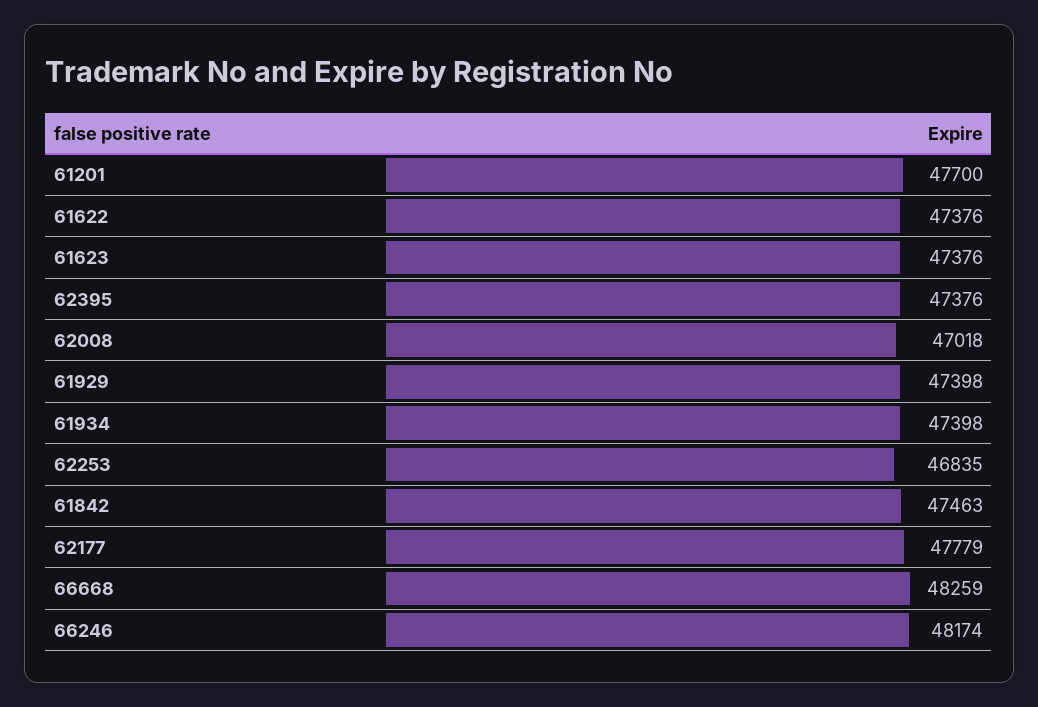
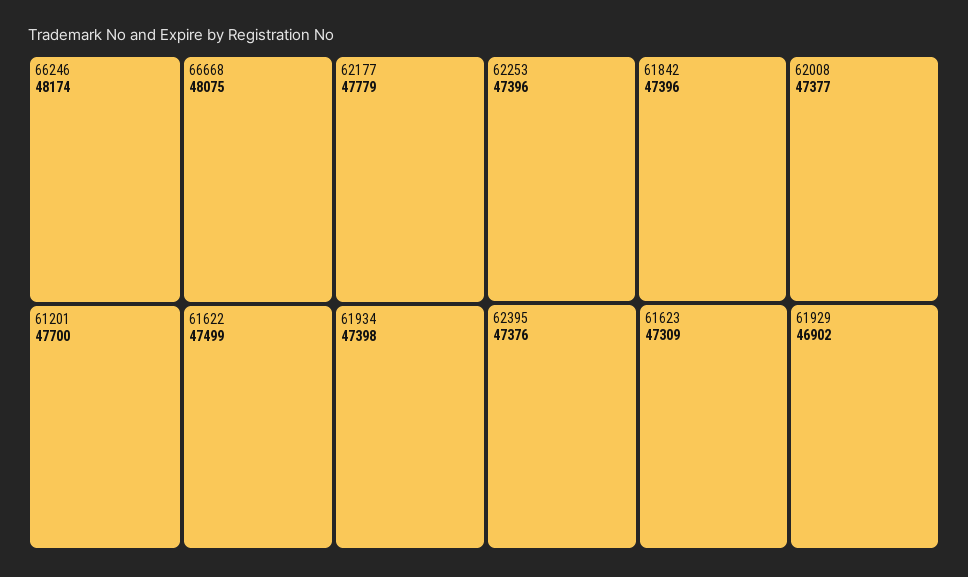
  {
    "61201": 47700,
-   "61622": 47376,
+   "61622": 47499,
-   "61623": 47376,
+   "61623": 47309,
    "62395": 47376,
-   "62008": 47018,
+   "62008": 47377,
-   "61929": 47398,
+   "61929": 46902,
    "61934": 47398,
-   "62253": 46835,
+   "62253": 47396,
-   "61842": 47463,
+   "61842": 47396,
    "62177": 47779,
-   "66668": 48259,
+   "66668": 48075,
    "66246": 48174
  }

